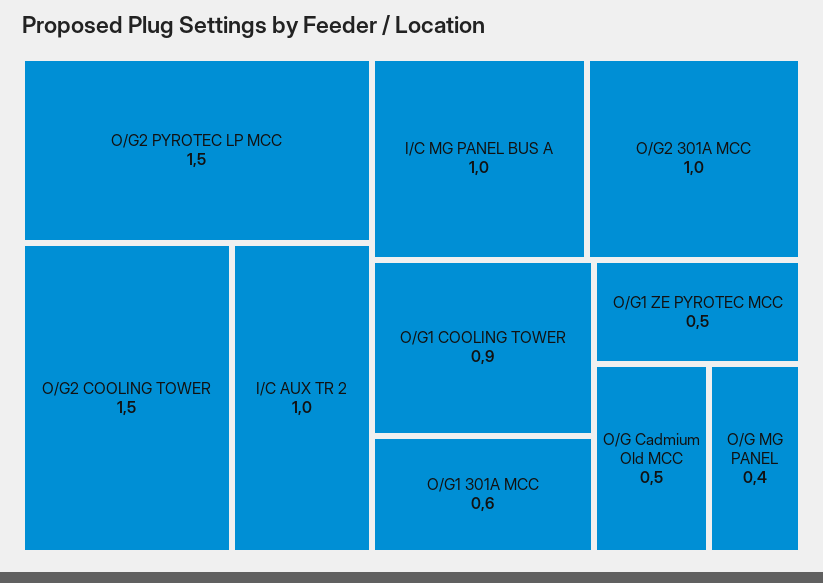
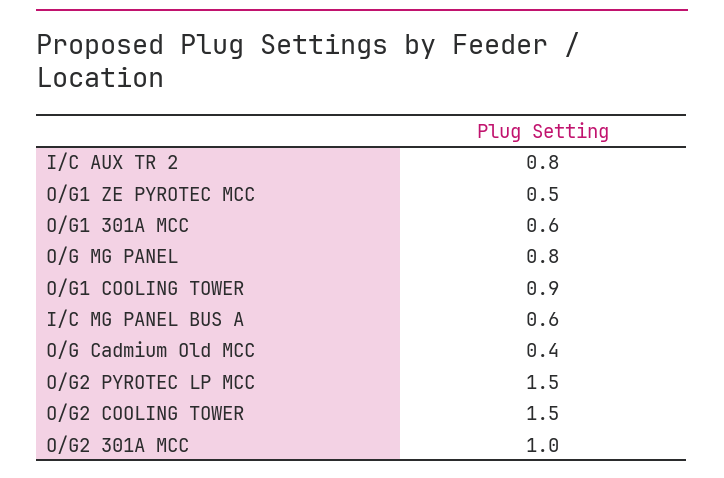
  {
    "O/G2 PYROTEC LP MCC": 1.5,
    "O/G2 COOLING TOWER": 1.5,
-   "I/C AUX TR 2": 1,
+   "I/C AUX TR 2": 0.8,
-   "I/C MG PANEL BUS A": 1,
+   "I/C MG PANEL BUS A": 0.6,
    "O/G2 301A MCC": 1,
    "O/G1 COOLING TOWER": 0.9,
    "O/G1 301A MCC": 0.6,
    "O/G1 ZE PYROTEC MCC": 0.5,
-   "O/G Cadmium Old MCC": 0.5,
+   "O/G Cadmium Old MCC": 0.4,
-   "O/G MG PANEL": 0.4
+   "O/G MG PANEL": 0.8
  }

